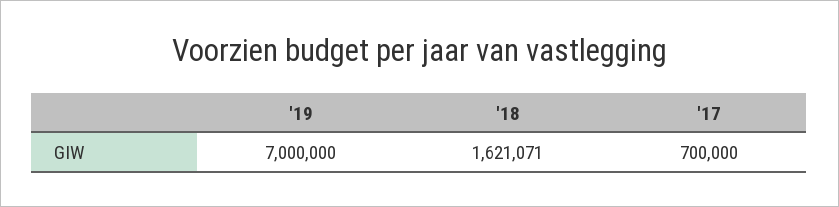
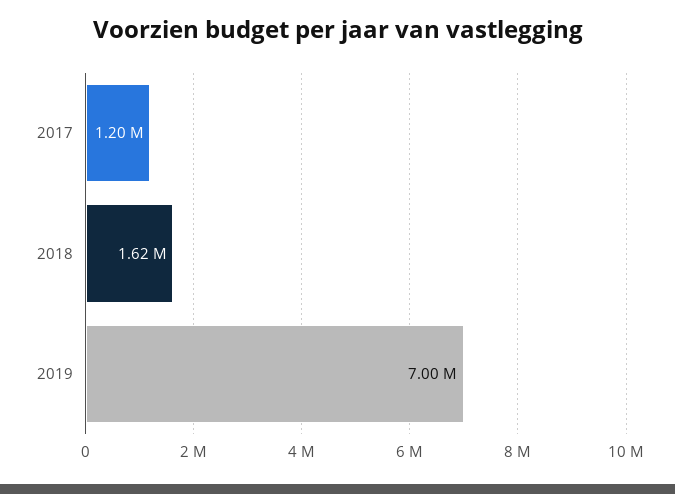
  {
    "'19": 7000000,
    "'18": 1621071,
-   "'17": 700000
+   "'17": 1200000
  }

